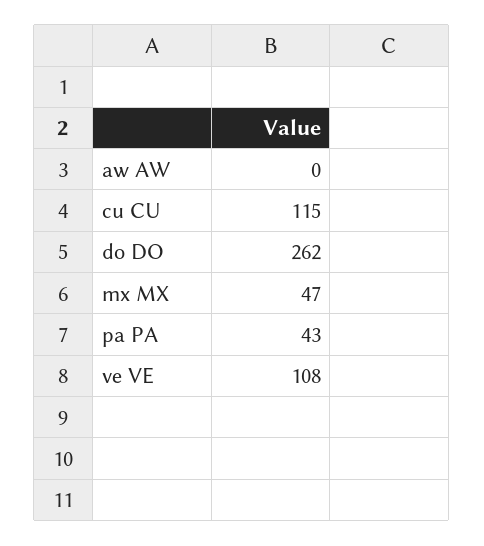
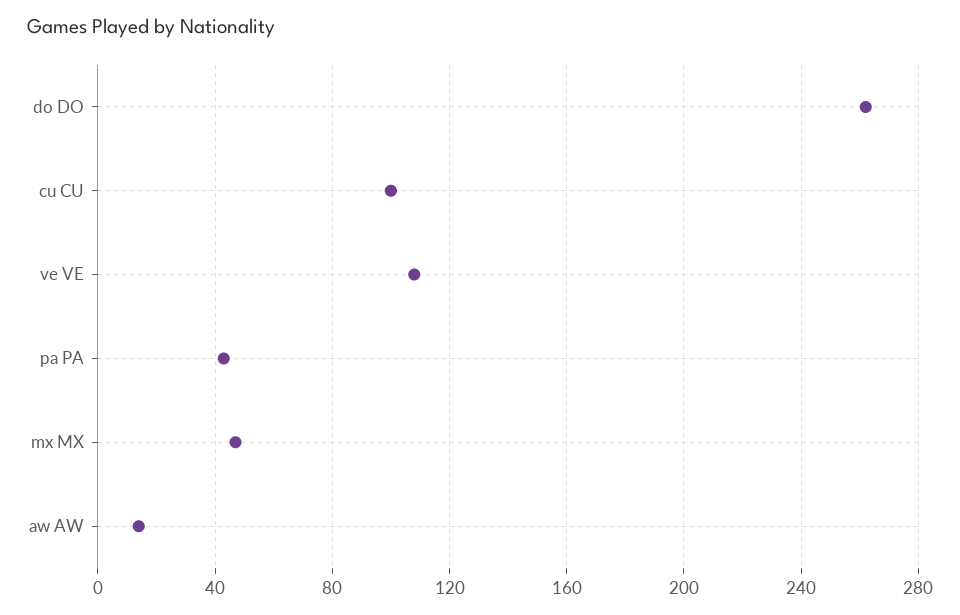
  {
-   "aw AW": 0,
+   "aw AW": 15,
-   "cu CU": 115,
+   "cu CU": 100,
    "do DO": 262,
    "mx MX": 47,
    "pa PA": 43,
    "ve VE": 108
  }

